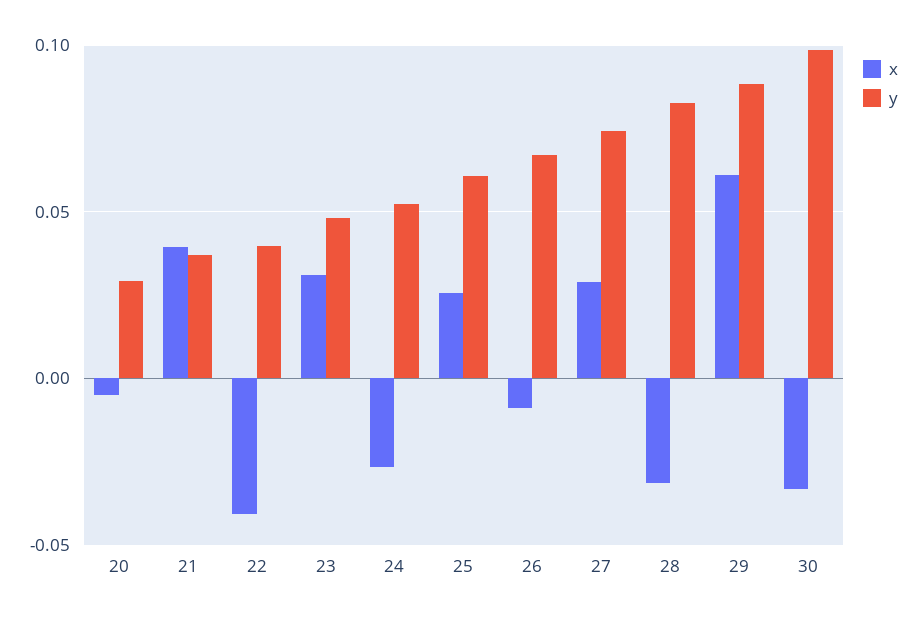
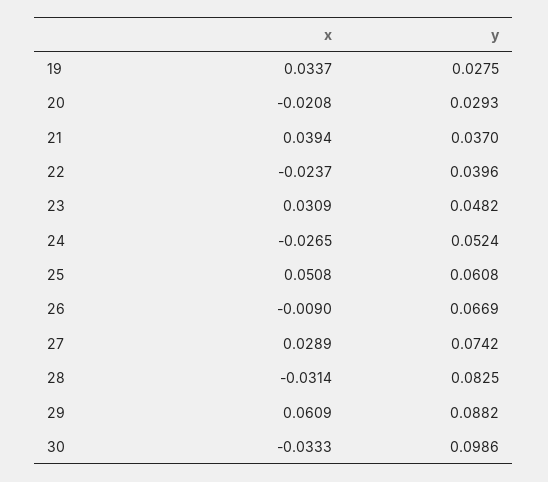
  {
    "x": {
-     "20": -0.005,
+     "20": -0.0208,
      "21": 0.0394,
-     "22": -0.04,
+     "22": -0.0237,
      "23": 0.0309,
      "24": -0.0265,
-     "25": 0.025,
+     "25": 0.0508,
      "26": -0.009,
      "27": 0.0289,
      "28": -0.0314,
      "29": 0.0609,
-     "30": -0.0333
+     "30": -0.0333,
+     "19": 0.0337
    },
    "y": {
      "20": 0.0293,
      "21": 0.037,
      "22": 0.0396,
      "23": 0.0482,
      "24": 0.0524,
      "25": 0.0608,
      "26": 0.0669,
      "27": 0.0742,
      "28": 0.0825,
      "29": 0.0882,
-     "30": 0.0986
+     "30": 0.0986,
+     "19": 0.0275
    }
  }

